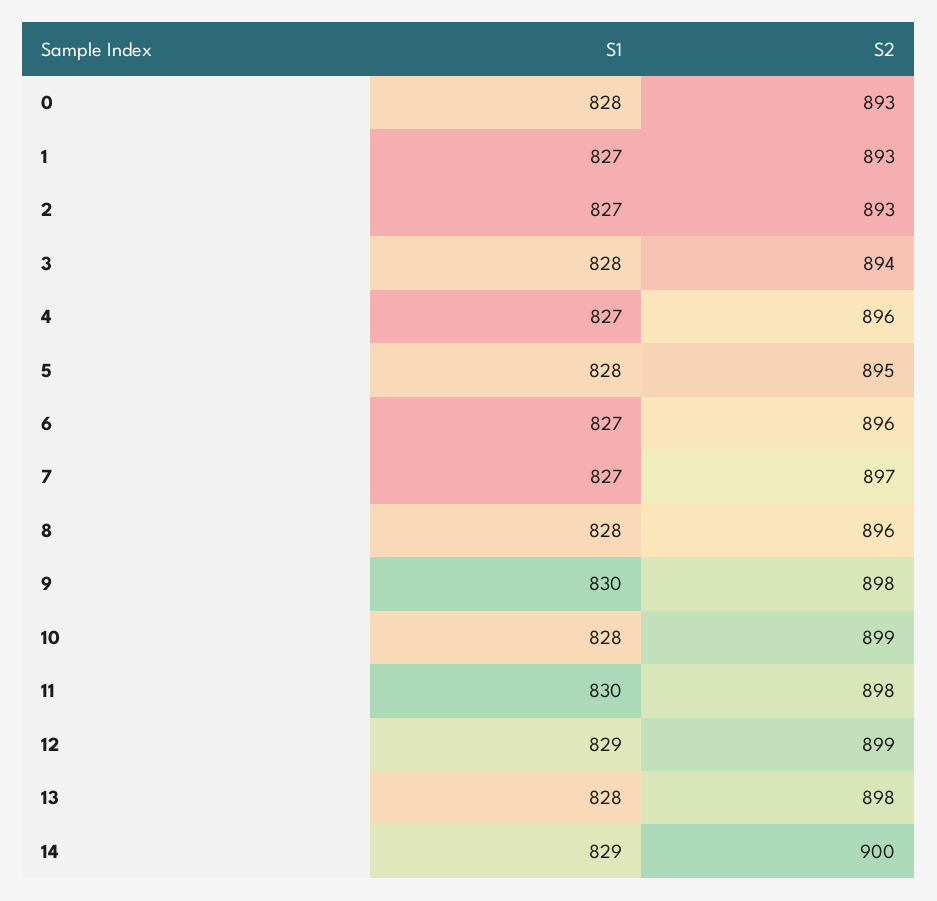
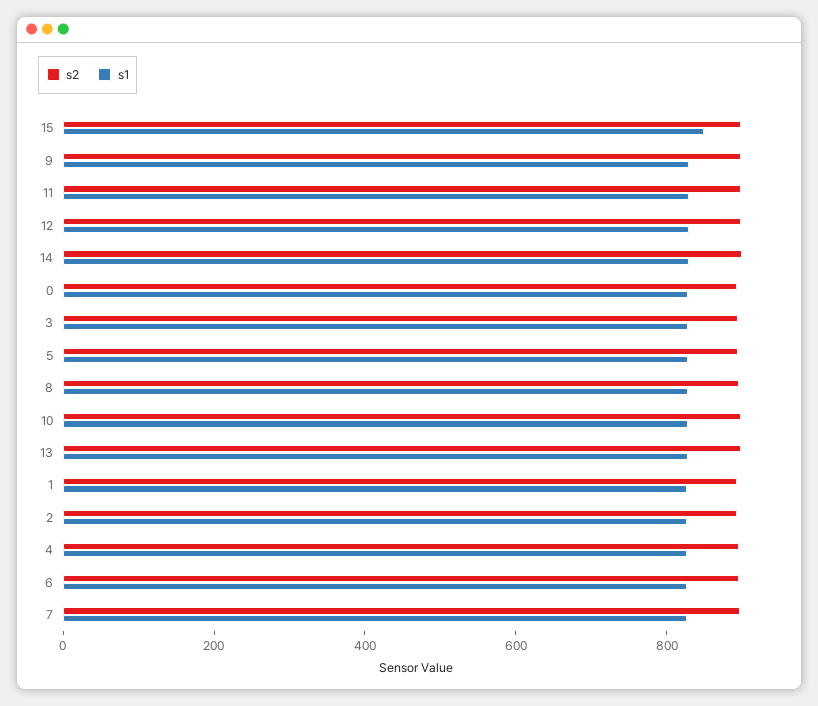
  {
    "S1": {
      "0": 828,
      "1": 827,
      "2": 827,
      "3": 828,
      "4": 827,
      "5": 828,
      "6": 827,
      "7": 827,
      "8": 828,
      "9": 830,
      "10": 828,
      "11": 830,
      "12": 829,
      "13": 828,
-     "14": 829
+     "14": 829,
+     "15": 850
    },
    "S2": {
      "0": 893,
      "1": 893,
      "2": 893,
      "3": 894,
      "4": 896,
      "5": 895,
      "6": 896,
      "7": 897,
      "8": 896,
      "9": 898,
      "10": 899,
      "11": 898,
      "12": 899,
      "13": 898,
-     "14": 900
+     "14": 900,
+     "15": 900
    }
  }

